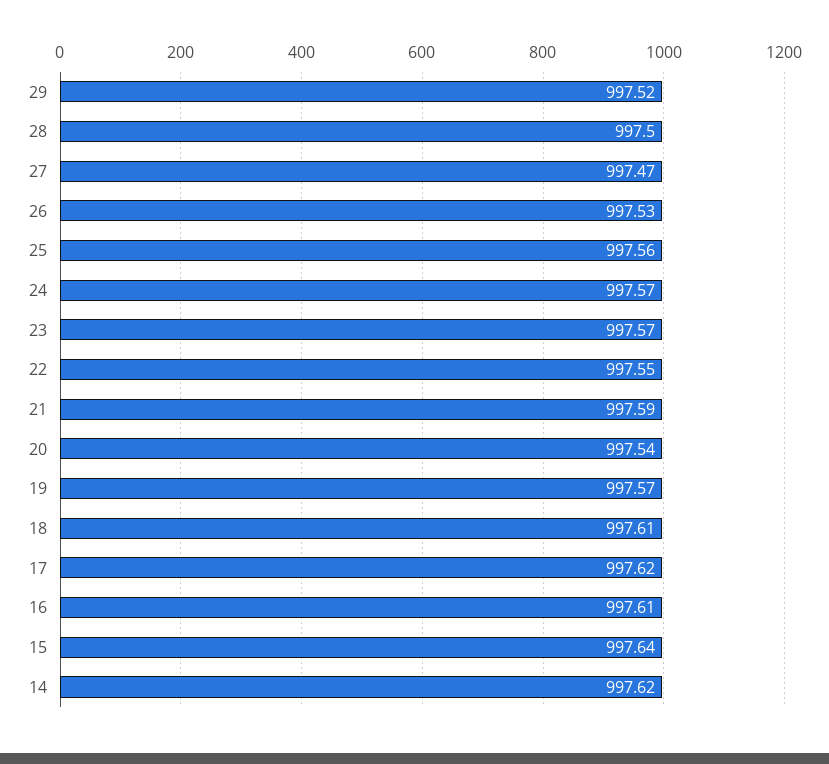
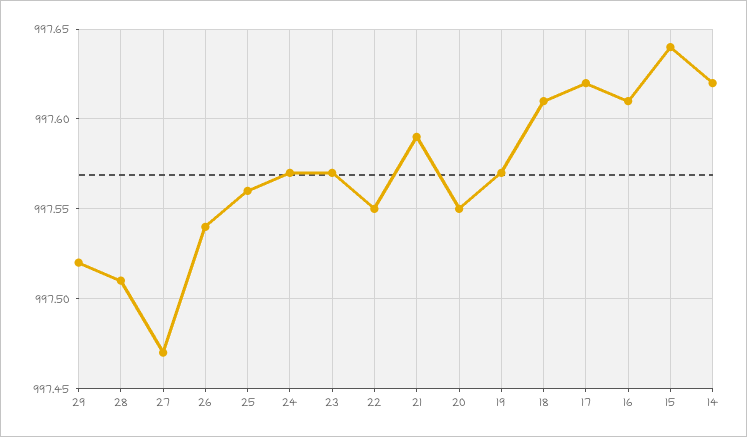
  {
    "29": 997.52,
-   "28": 997.5,
+   "28": 997.51,
    "27": 997.47,
-   "26": 997.53,
+   "26": 997.54,
    "25": 997.56,
    "24": 997.57,
    "23": 997.57,
    "22": 997.55,
    "21": 997.59,
-   "20": 997.54,
+   "20": 997.55,
    "19": 997.57,
    "18": 997.61,
    "17": 997.62,
    "16": 997.61,
    "15": 997.64,
    "14": 997.62
  }

